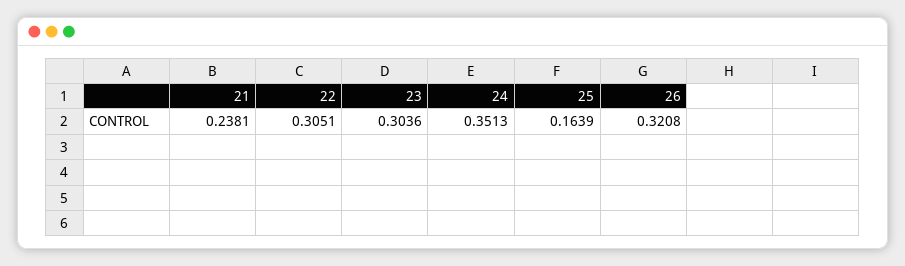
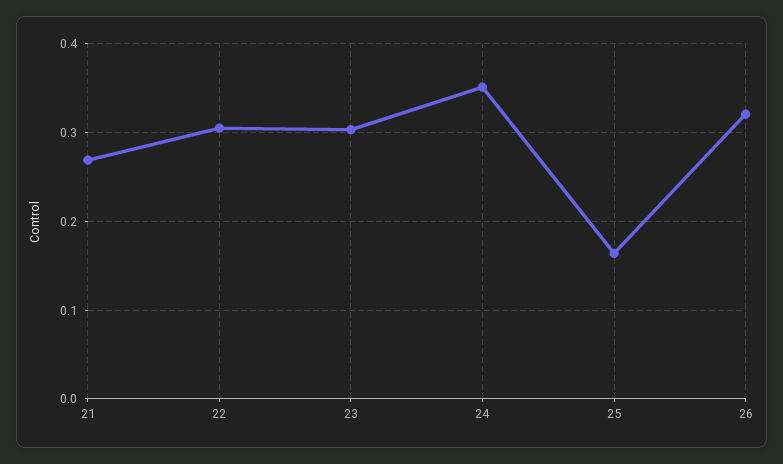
  {
-   "21": 0.2381,
+   "21": 0.27,
    "22": 0.3051,
    "23": 0.3036,
    "24": 0.3513,
    "25": 0.1639,
    "26": 0.3208
  }

